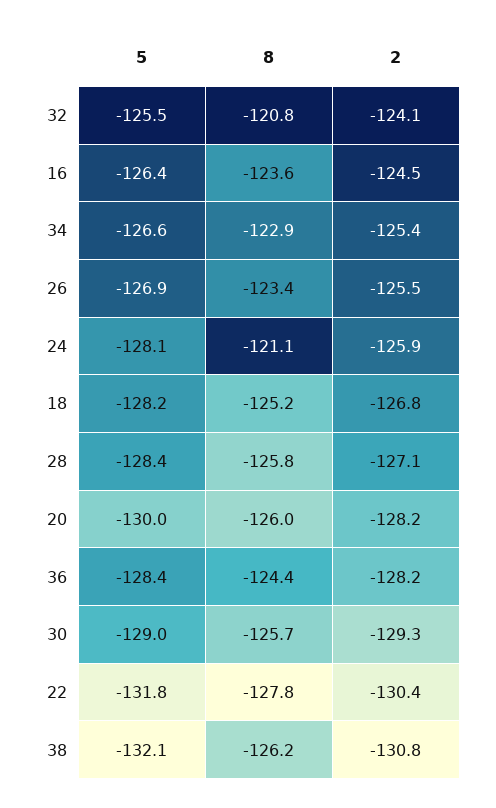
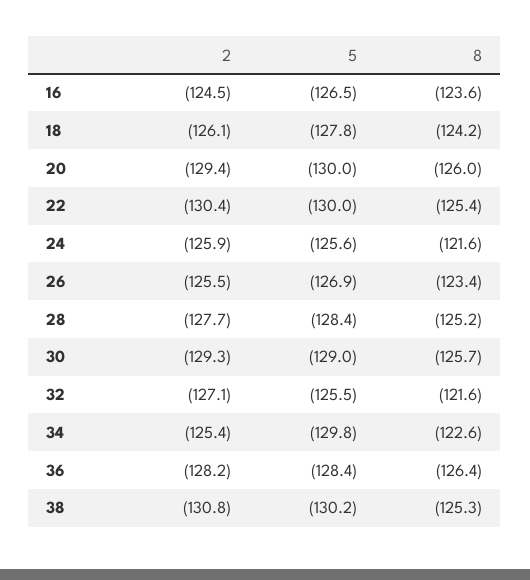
  {
    "5": {
      "32": -125.5,
-     "16": -126.4,
+     "16": -126.5,
-     "34": -126.6,
+     "34": -129.8,
      "26": -126.9,
-     "24": -128.1,
+     "24": -125.6,
-     "18": -128.2,
+     "18": -127.8,
      "28": -128.4,
      "20": -130,
      "36": -128.4,
      "30": -129,
-     "22": -131.8,
+     "22": -130,
-     "38": -132.1
+     "38": -130.2
    },
    "8": {
-     "32": -120.8,
+     "32": -121.6,
      "16": -123.6,
-     "34": -122.9,
+     "34": -122.6,
      "26": -123.4,
-     "24": -121.1,
+     "24": -121.6,
-     "18": -125.2,
+     "18": -124.2,
-     "28": -125.8,
+     "28": -125.2,
      "20": -126,
-     "36": -124.4,
+     "36": -126.4,
      "30": -125.7,
-     "22": -127.8,
+     "22": -125.4,
-     "38": -126.2
+     "38": -125.3
    },
    "2": {
-     "32": -124.1,
+     "32": -127.1,
      "16": -124.5,
      "34": -125.4,
      "26": -125.5,
      "24": -125.9,
-     "18": -126.8,
+     "18": -126.1,
-     "28": -127.1,
+     "28": -127.7,
-     "20": -128.2,
+     "20": -129.4,
      "36": -128.2,
      "30": -129.3,
      "22": -130.4,
      "38": -130.8
    }
  }

